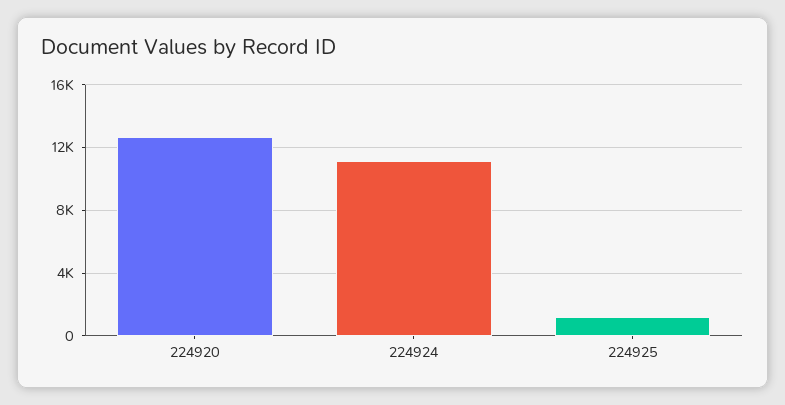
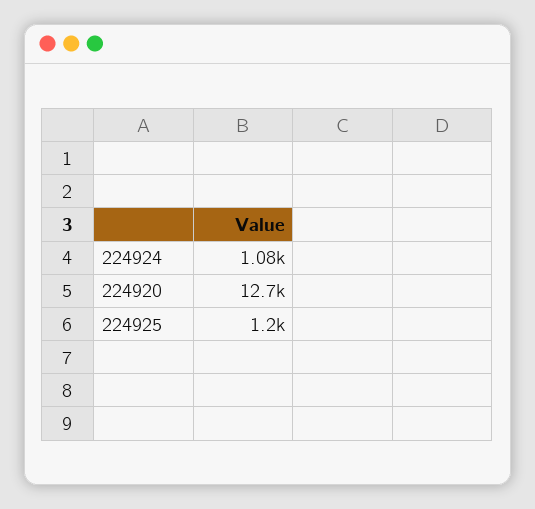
  {
    "224920": 12700,
-   "224924": 11000,
+   "224924": 1080,
    "224925": 1200
  }

